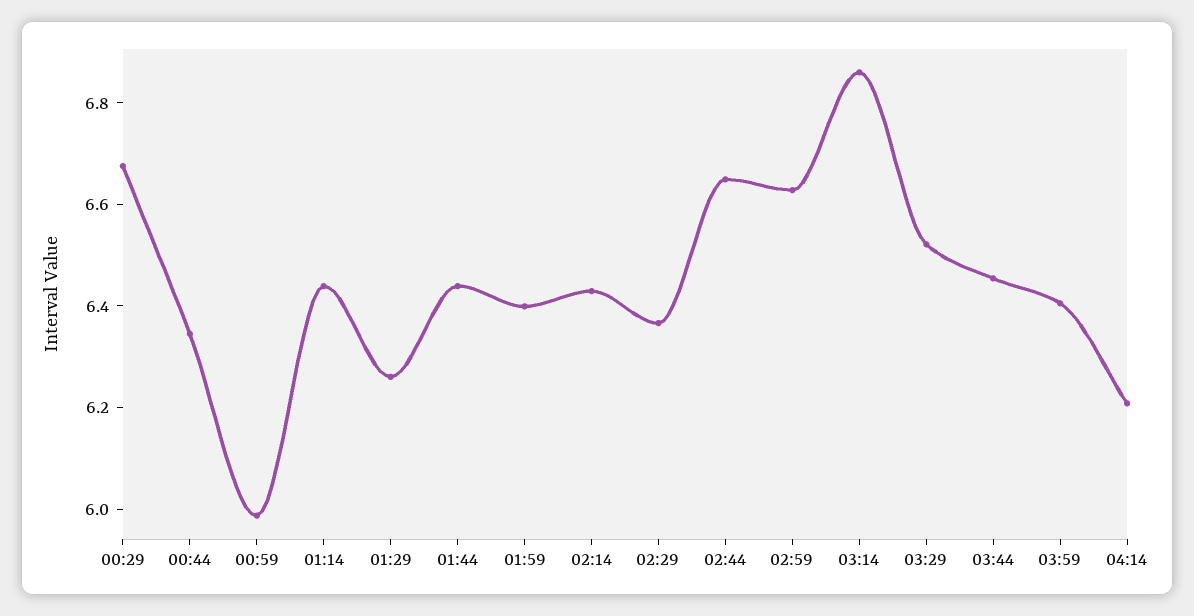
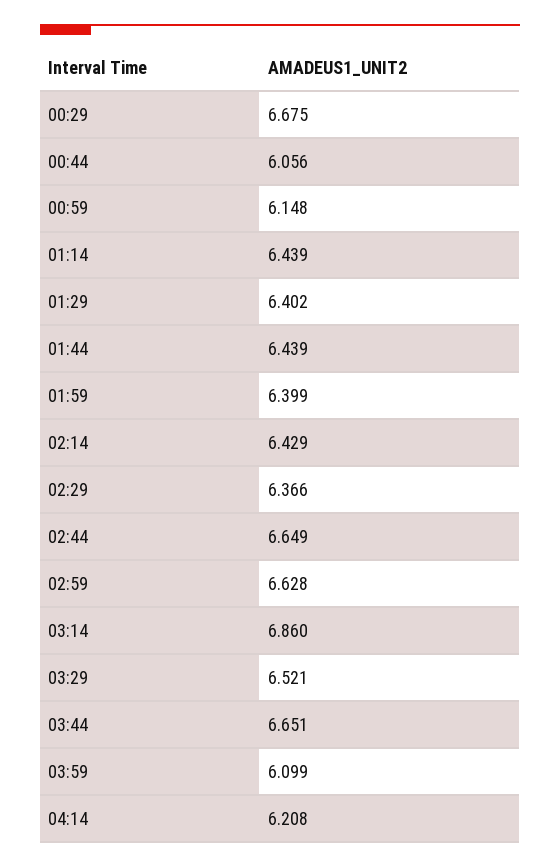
  {
    "00:29": 6.675,
-   "00:44": 6.35,
+   "00:44": 6.056,
-   "00:59": 6,
+   "00:59": 6.148,
    "01:14": 6.439,
-   "01:29": 6.25,
+   "01:29": 6.402,
    "01:44": 6.439,
    "01:59": 6.399,
    "02:14": 6.429,
    "02:29": 6.366,
    "02:44": 6.649,
    "02:59": 6.628,
    "03:14": 6.86,
    "03:29": 6.521,
-   "03:44": 6.45,
+   "03:44": 6.651,
-   "03:59": 6.4,
+   "03:59": 6.099,
    "04:14": 6.208
  }

